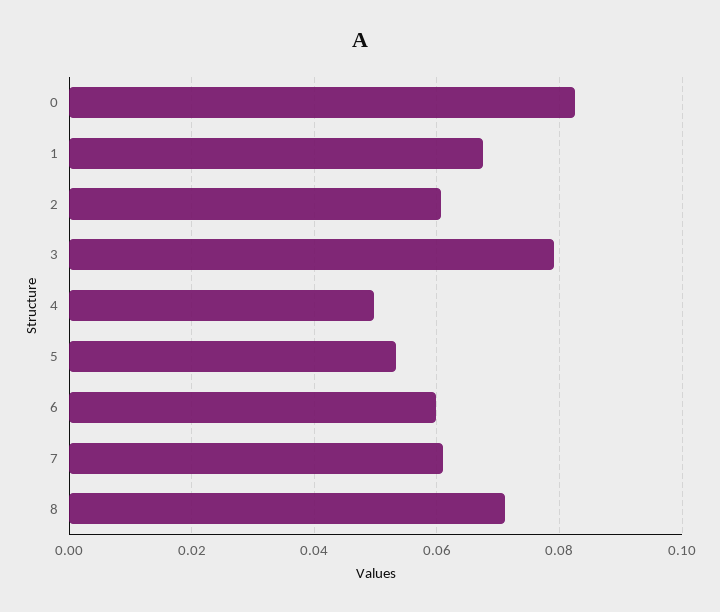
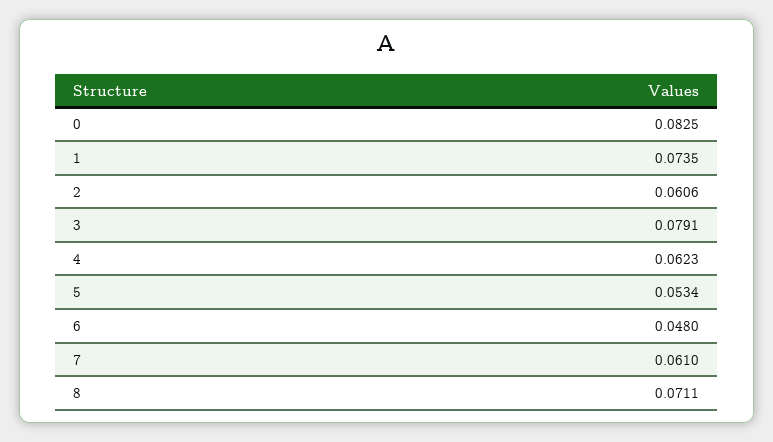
  {
    "0": 0.0825,
-   "1": 0.068,
+   "1": 0.0735,
    "2": 0.0606,
    "3": 0.0791,
-   "4": 0.05,
+   "4": 0.0623,
    "5": 0.0534,
-   "6": 0.06,
+   "6": 0.048,
    "7": 0.061,
    "8": 0.0711
  }

